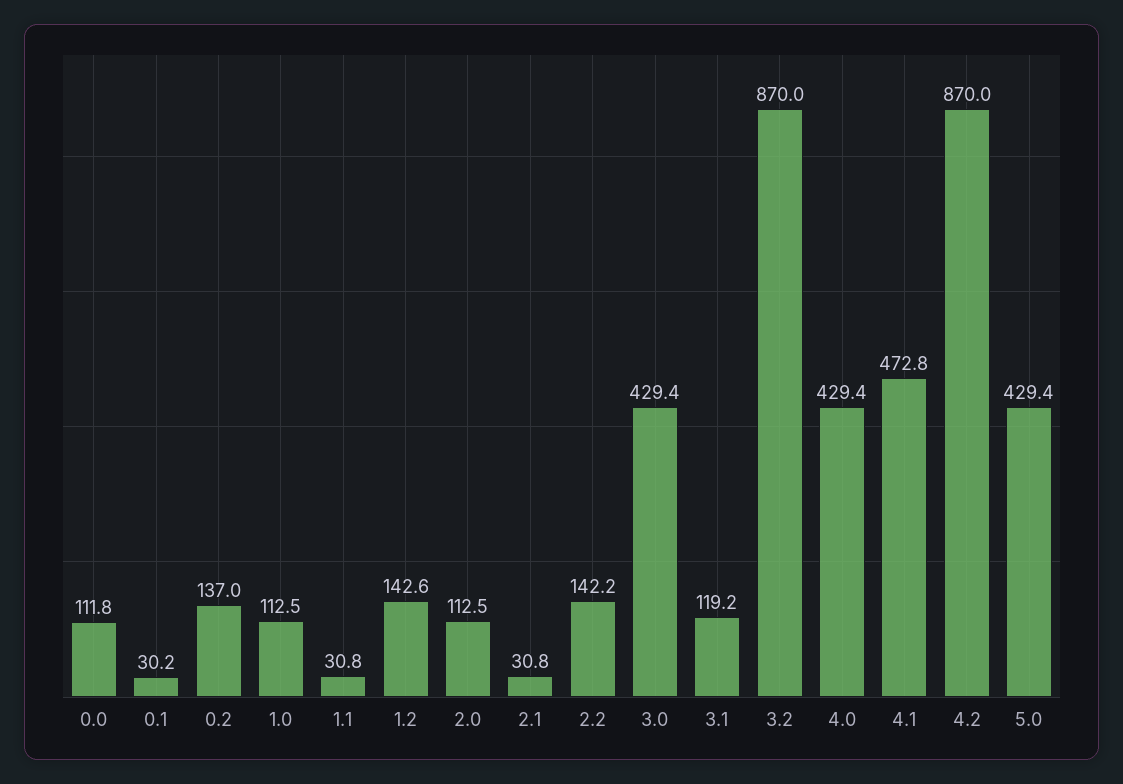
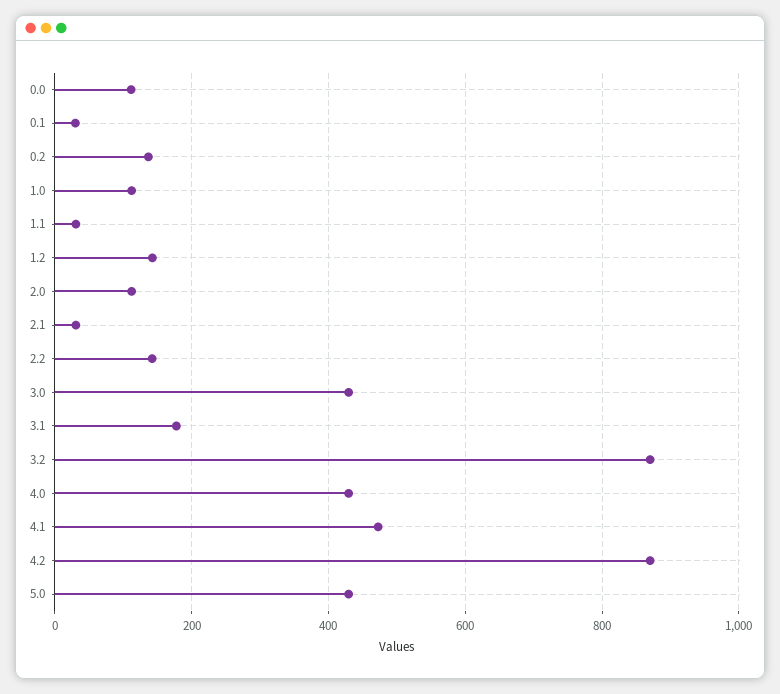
  {
    "0.0": 111.8,
    "0.1": 30.2,
    "0.2": 137,
    "1.0": 112.5,
    "1.1": 30.8,
    "1.2": 142.6,
    "2.0": 112.5,
    "2.1": 30.8,
    "2.2": 142.2,
    "3.0": 429.4,
-   "3.1": 119.2,
+   "3.1": 180,
    "3.2": 870,
    "4.0": 429.4,
    "4.1": 472.8,
    "4.2": 870,
    "5.0": 429.4
  }

